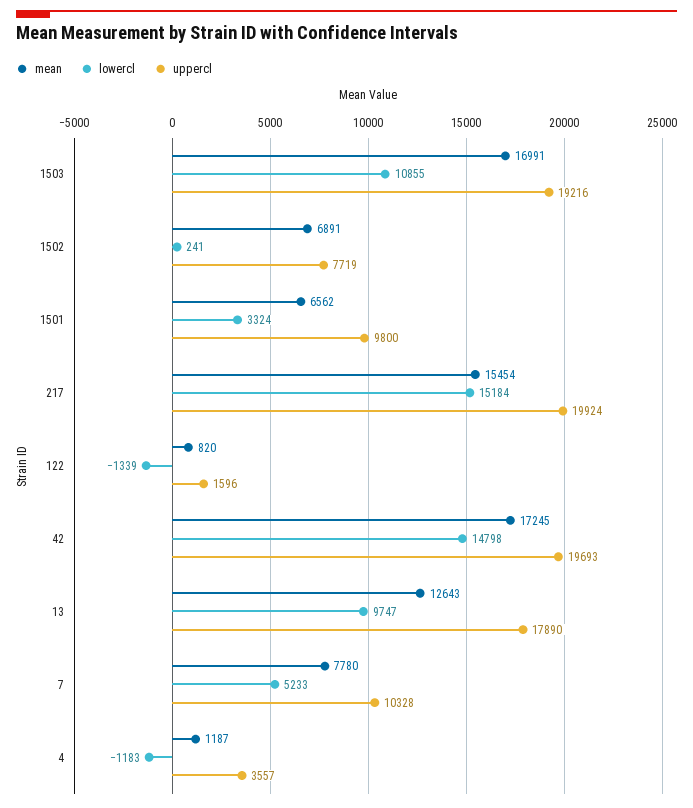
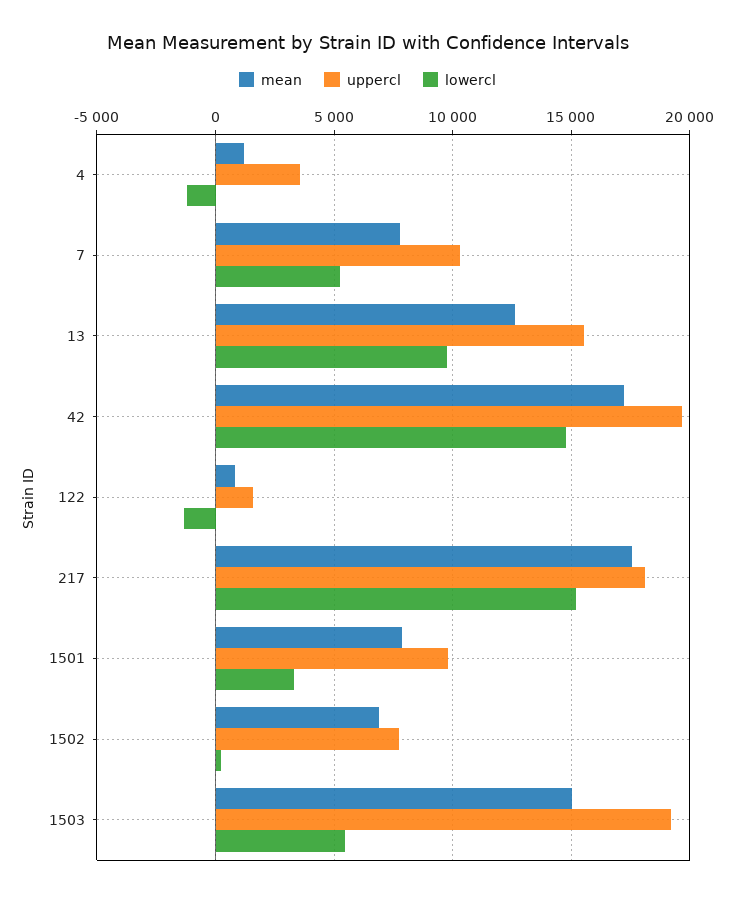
  {
    "mean": {
-     "1503": 16991,
+     "1503": 15000,
      "1502": 6891,
-     "1501": 6562,
+     "1501": 8000,
-     "217": 15454,
+     "217": 17500,
      "122": 820,
      "42": 17245,
      "13": 12643,
      "7": 7780,
      "4": 1187
    },
    "lowercl": {
-     "1503": 10855,
+     "1503": 5500,
      "1502": 241,
      "1501": 3324,
      "217": 15184,
      "122": -1339,
      "42": 14798,
      "13": 9747,
      "7": 5233,
      "4": -1183
    },
    "uppercl": {
      "1503": 19216,
      "1502": 7719,
      "1501": 9800,
-     "217": 19924,
+     "217": 18000,
      "122": 1596,
      "42": 19693,
-     "13": 17890,
+     "13": 15500,
      "7": 10328,
      "4": 3557
    }
  }

